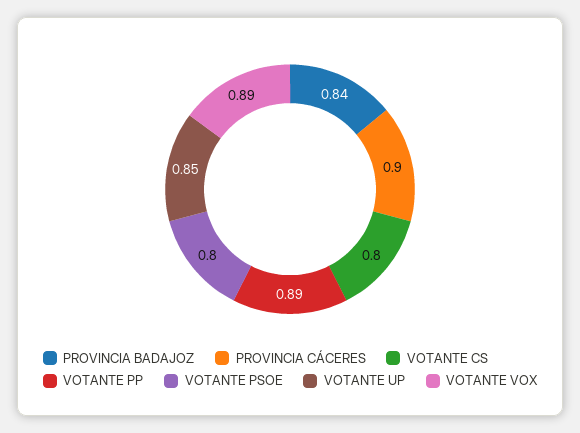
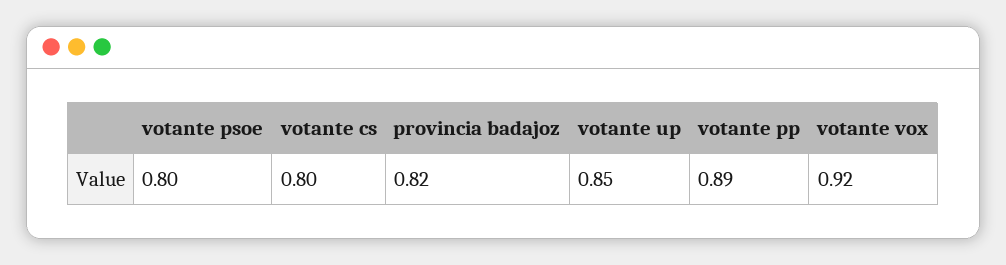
  {
-   "PROVINCIA BADAJOZ": 0.84,
+   "PROVINCIA BADAJOZ": 0.82,
-   "PROVINCIA CÁCERES": 0.9,
    "VOTANTE CS": 0.8,
    "VOTANTE PP": 0.89,
    "VOTANTE PSOE": 0.8,
    "VOTANTE UP": 0.85,
-   "VOTANTE VOX": 0.89
+   "VOTANTE VOX": 0.92
  }

